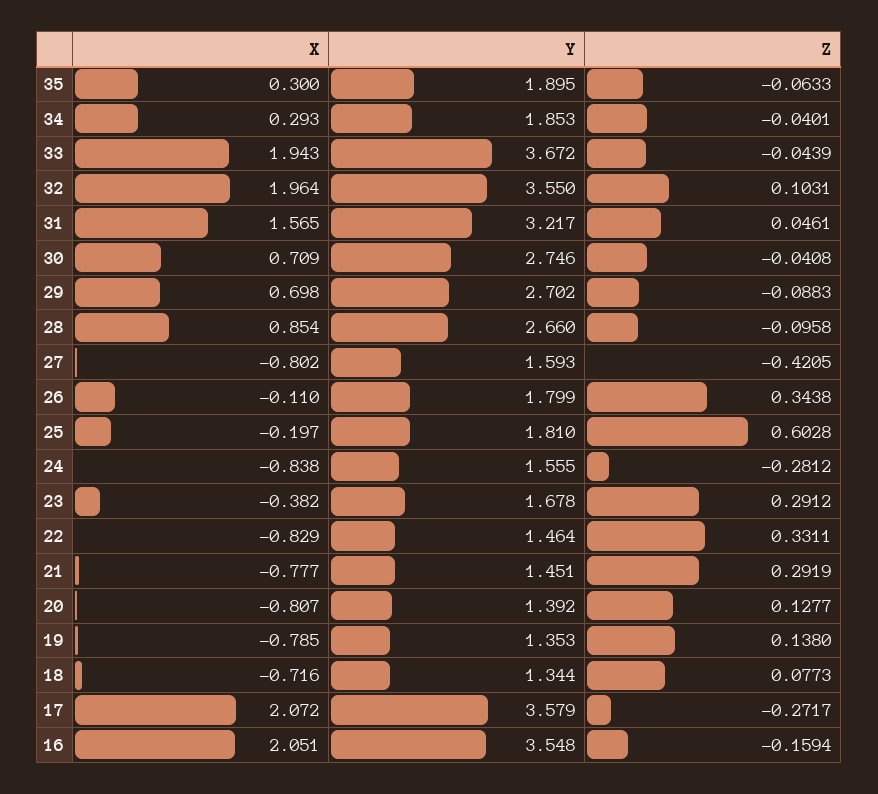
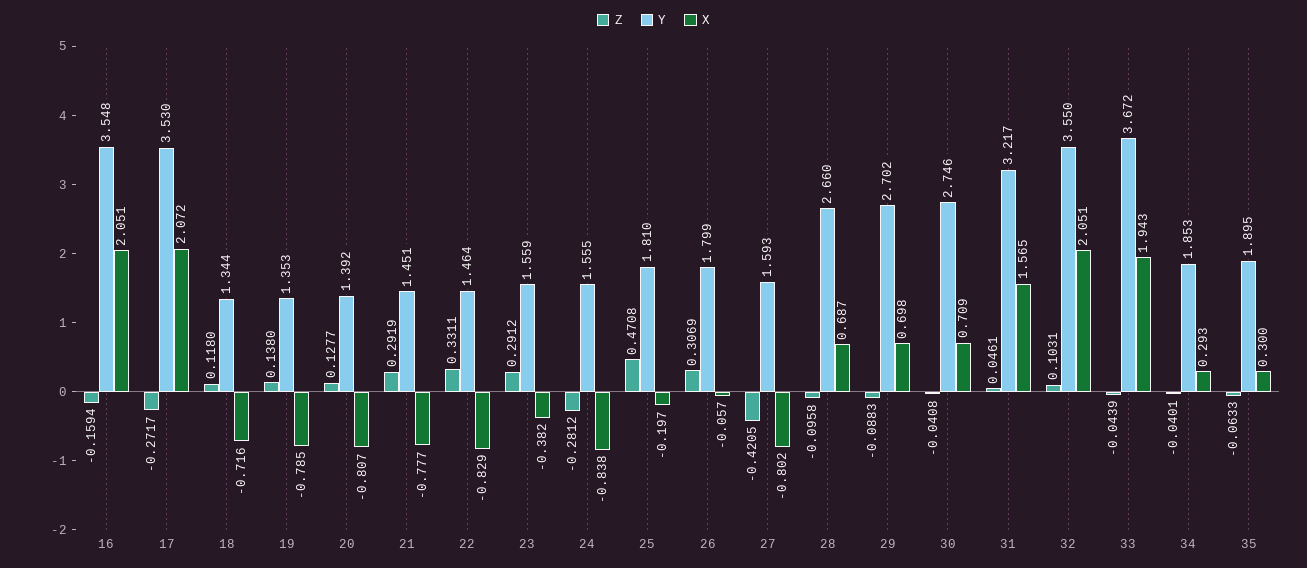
  {
    "X": {
      "35": 0.3,
      "34": 0.293,
      "33": 1.943,
-     "32": 1.964,
+     "32": 2.051,
      "31": 1.565,
      "30": 0.709,
      "29": 0.698,
-     "28": 0.854,
+     "28": 0.687,
      "27": -0.802,
-     "26": -0.11,
+     "26": -0.057,
      "25": -0.197,
      "24": -0.838,
      "23": -0.382,
      "22": -0.829,
      "21": -0.777,
      "20": -0.807,
      "19": -0.785,
      "18": -0.716,
      "17": 2.072,
      "16": 2.051
    },
    "Y": {
      "35": 1.895,
      "34": 1.853,
      "33": 3.672,
      "32": 3.55,
      "31": 3.217,
      "30": 2.746,
      "29": 2.702,
      "28": 2.66,
      "27": 1.593,
      "26": 1.799,
      "25": 1.81,
      "24": 1.555,
-     "23": 1.678,
+     "23": 1.559,
      "22": 1.464,
      "21": 1.451,
      "20": 1.392,
      "19": 1.353,
      "18": 1.344,
-     "17": 3.579,
+     "17": 3.53,
      "16": 3.548
    },
    "Z": {
      "35": -0.0633,
      "34": -0.0401,
      "33": -0.0439,
      "32": 0.1031,
      "31": 0.0461,
      "30": -0.0408,
      "29": -0.0883,
      "28": -0.0958,
      "27": -0.4205,
-     "26": 0.3438,
+     "26": 0.3069,
-     "25": 0.6028,
+     "25": 0.4708,
      "24": -0.2812,
      "23": 0.2912,
      "22": 0.3311,
      "21": 0.2919,
      "20": 0.1277,
      "19": 0.138,
-     "18": 0.0773,
+     "18": 0.118,
      "17": -0.2717,
      "16": -0.1594
    }
  }

